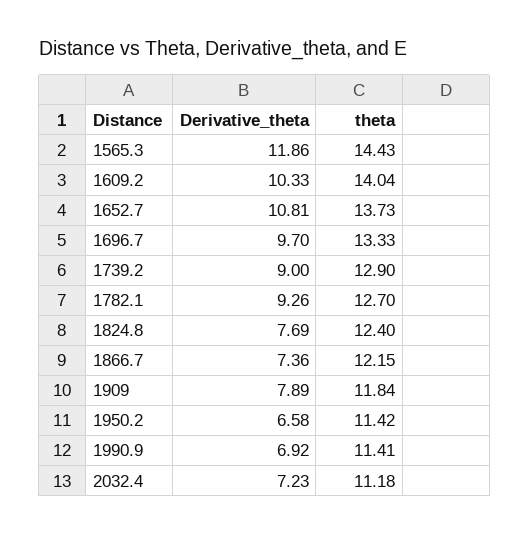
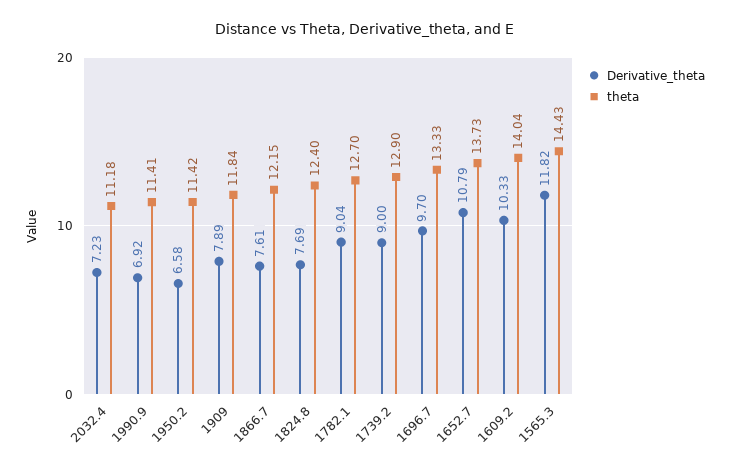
  {
    "Derivative_theta": {
-     "1565.3": 11.86,
+     "1565.3": 11.82,
      "1609.2": 10.33,
-     "1652.7": 10.81,
+     "1652.7": 10.79,
      "1696.7": 9.7,
      "1739.2": 9,
-     "1782.1": 9.26,
+     "1782.1": 9.04,
      "1824.8": 7.69,
-     "1866.7": 7.36,
+     "1866.7": 7.61,
      "1909": 7.89,
      "1950.2": 6.58,
      "1990.9": 6.92,
      "2032.4": 7.23
    },
    "theta": {
      "1565.3": 14.43,
      "1609.2": 14.04,
      "1652.7": 13.73,
      "1696.7": 13.33,
      "1739.2": 12.9,
      "1782.1": 12.7,
      "1824.8": 12.4,
      "1866.7": 12.15,
      "1909": 11.84,
      "1950.2": 11.42,
      "1990.9": 11.41,
      "2032.4": 11.18
    }
  }

